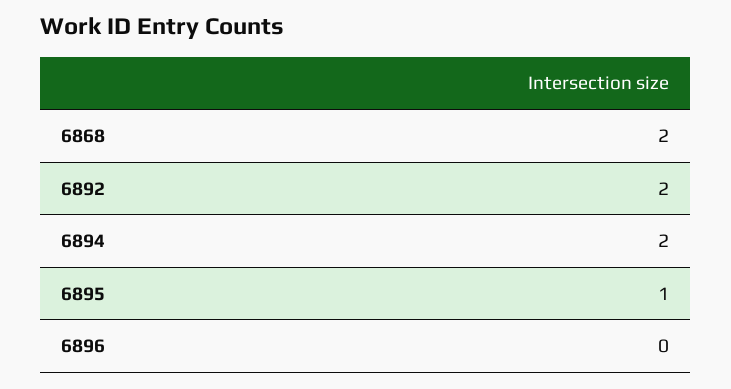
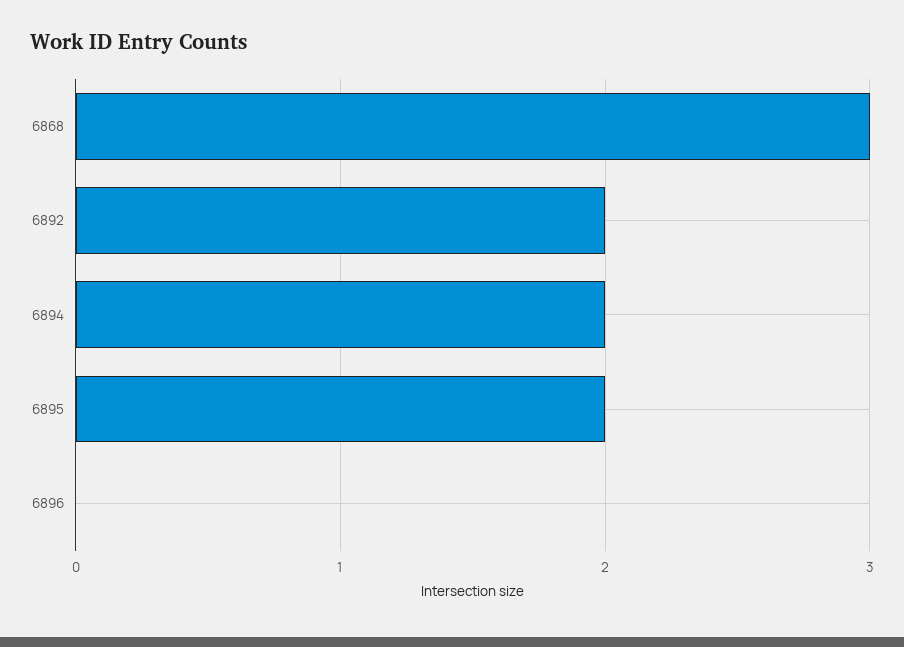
  {
-   "6868": 2,
+   "6868": 3,
    "6892": 2,
    "6894": 2,
-   "6895": 1,
+   "6895": 2,
    "6896": 0
  }

